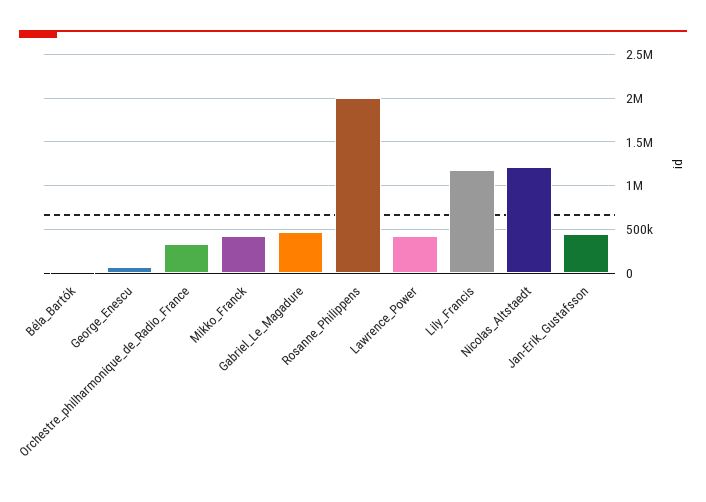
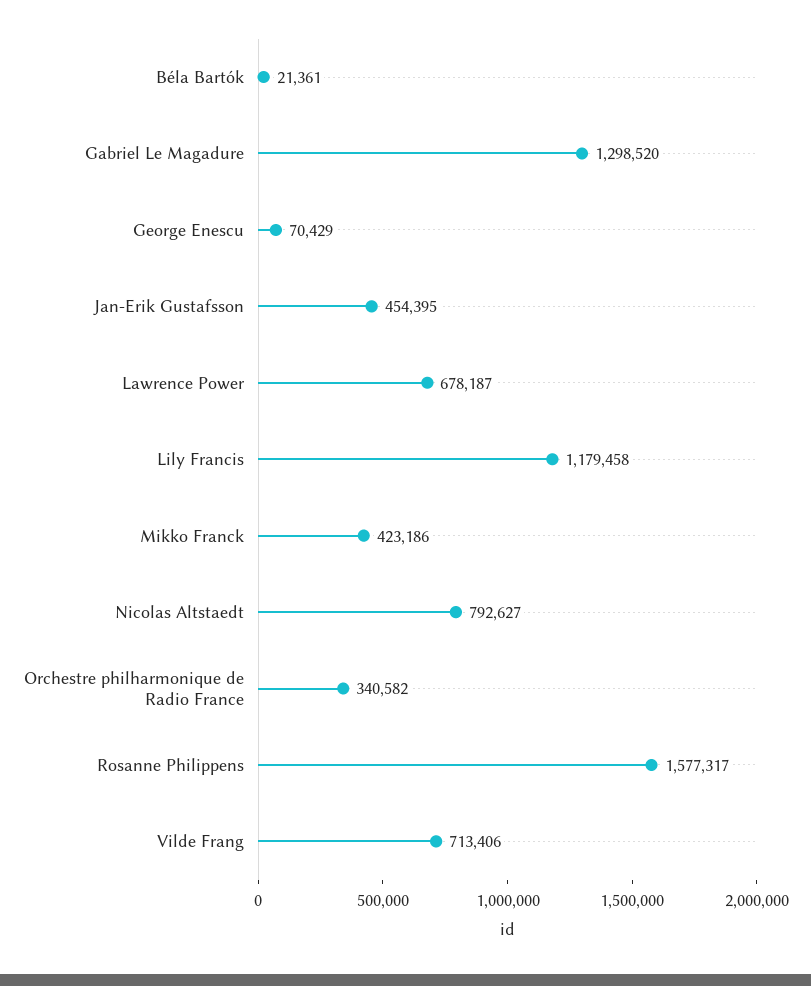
  {
    "Béla_Bartók": 21361,
    "George_Enescu": 70429,
    "Orchestre_philharmonique_de_Radio_France": 340582,
    "Mikko_Franck": 423186,
-   "Gabriel_Le_Magadure": 500000,
+   "Gabriel_Le_Magadure": 1298520,
-   "Rosanne_Philippens": 2000000,
+   "Rosanne_Philippens": 1577317,
-   "Lawrence_Power": 400000,
+   "Lawrence_Power": 678187,
    "Lily_Francis": 1179458,
-   "Nicolas_Altstaedt": 1200000,
+   "Nicolas_Altstaedt": 792627,
-   "Jan-Erik_Gustafsson": 454395
+   "Jan-Erik_Gustafsson": 454395,
+   "Vilde Frang": 713406
  }

